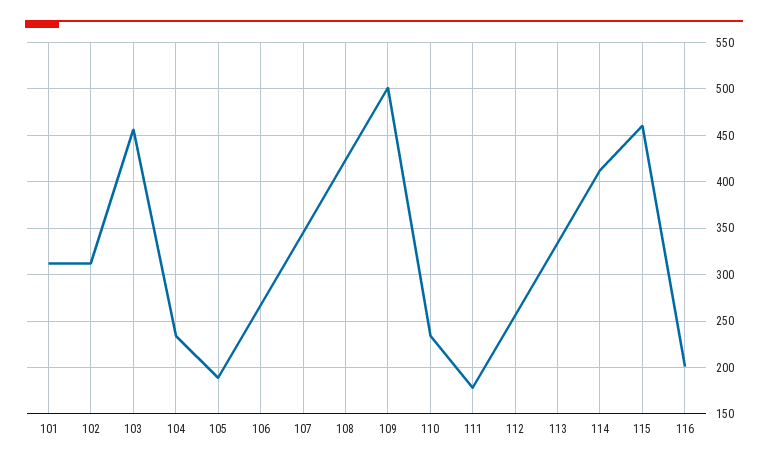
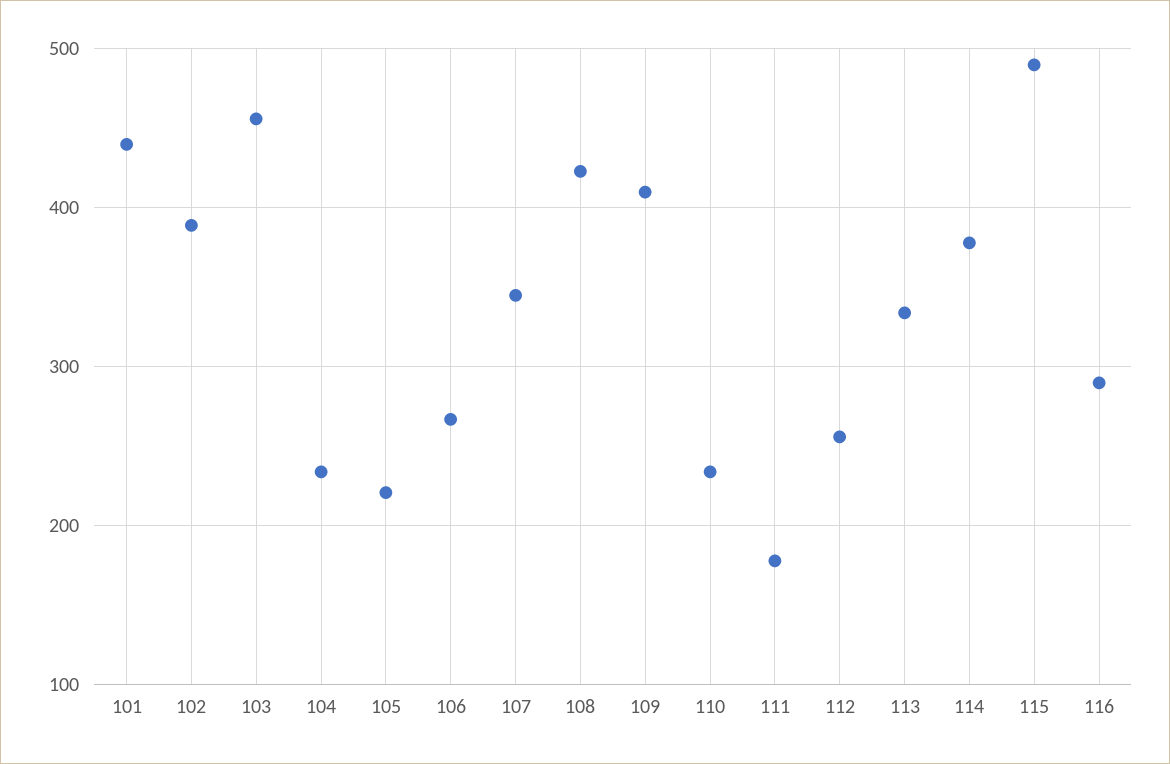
  {
-   "101": 310,
+   "101": 440,
-   "102": 310,
+   "102": 390,
    "103": 460,
    "104": 230,
-   "105": 190,
+   "105": 220,
    "106": 270,
    "107": 350,
    "108": 420,
-   "109": 500,
+   "109": 410,
    "110": 230,
    "111": 180,
    "112": 260,
    "113": 330,
-   "114": 410,
+   "114": 380,
-   "115": 460,
+   "115": 490,
-   "116": 200
+   "116": 290
  }

